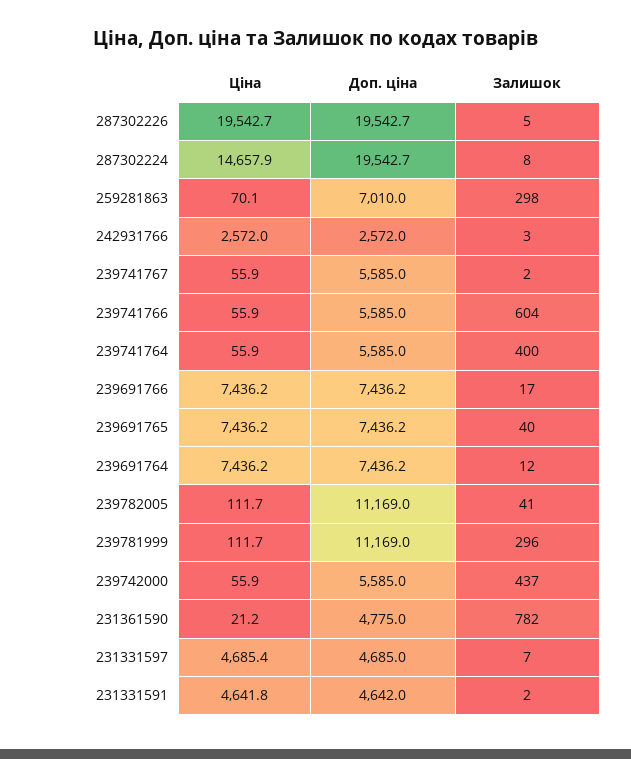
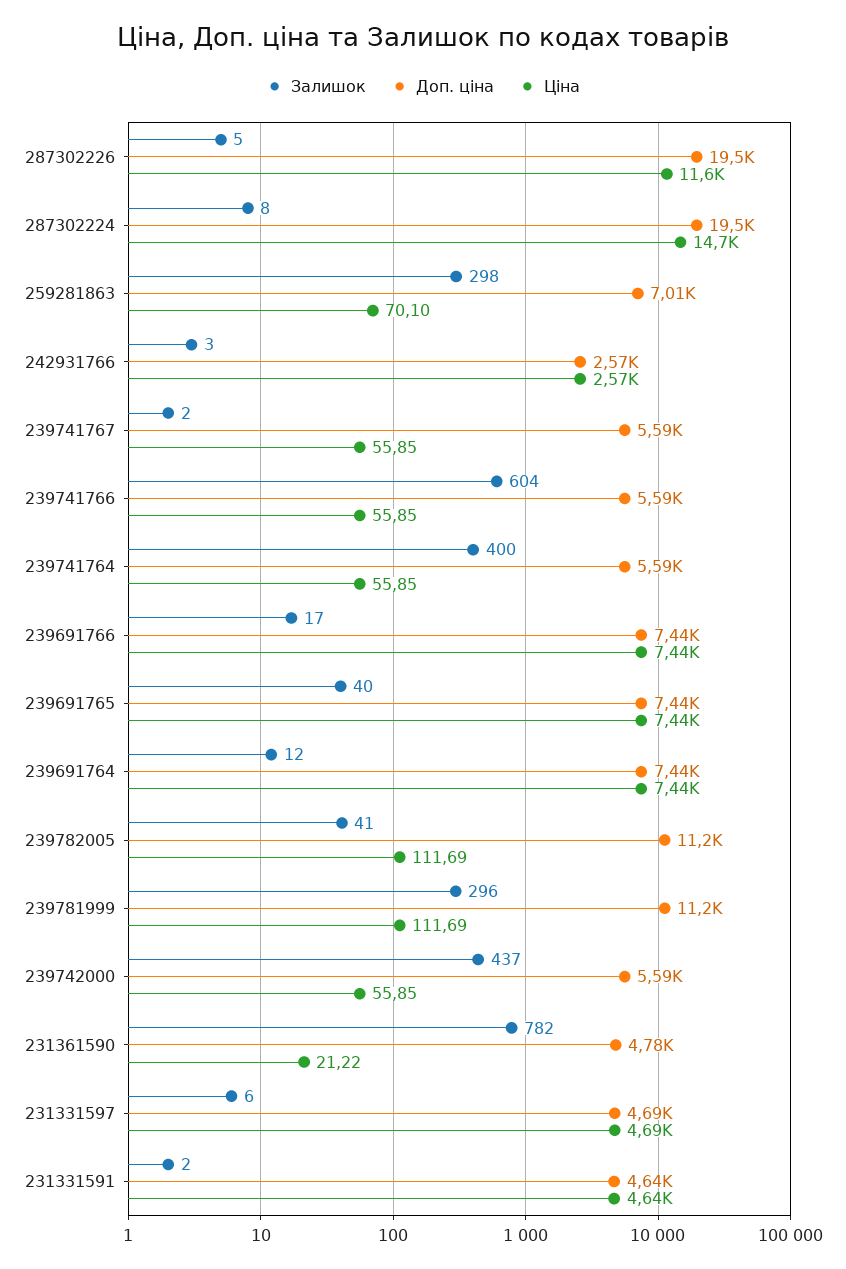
  {
    "Ціна": {
-     "287302226": 19542.7,
+     "287302226": 11600,
      "287302224": 14657.9,
      "259281863": 70.1,
      "242931766": 2572,
      "239741767": 55.85,
      "239741766": 55.85,
      "239741764": 55.85,
      "239691766": 7436.2,
      "239691765": 7436.2,
      "239691764": 7436.2,
      "239782005": 111.69,
      "239781999": 111.69,
      "239742000": 55.85,
      "231361590": 21.22,
      "231331597": 4685.4,
      "231331591": 4641.8
    },
    "Доп. ціна": {
      "287302226": 19542.7,
      "287302224": 19542.7,
      "259281863": 7010,
      "242931766": 2572,
      "239741767": 5585,
      "239741766": 5585,
      "239741764": 5585,
      "239691766": 7436.2,
      "239691765": 7436.2,
      "239691764": 7436.2,
      "239782005": 11169,
      "239781999": 11169,
      "239742000": 5585,
      "231361590": 4775,
      "231331597": 4685,
      "231331591": 4642
    },
    "Залишок": {
      "287302226": 5,
      "287302224": 8,
      "259281863": 298,
      "242931766": 3,
      "239741767": 2,
      "239741766": 604,
      "239741764": 400,
      "239691766": 17,
      "239691765": 40,
      "239691764": 12,
      "239782005": 41,
      "239781999": 296,
      "239742000": 437,
      "231361590": 782,
-     "231331597": 7,
+     "231331597": 6,
      "231331591": 2
    }
  }

